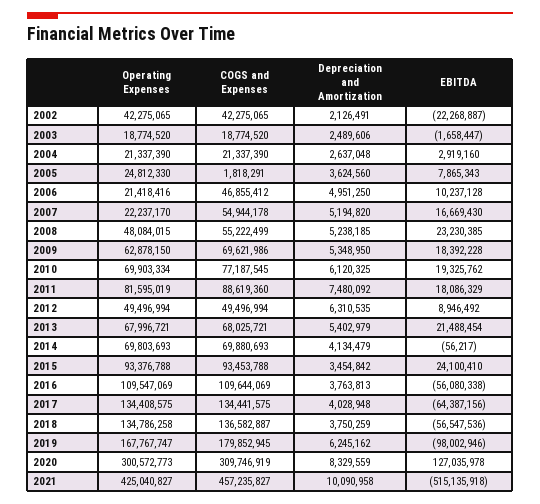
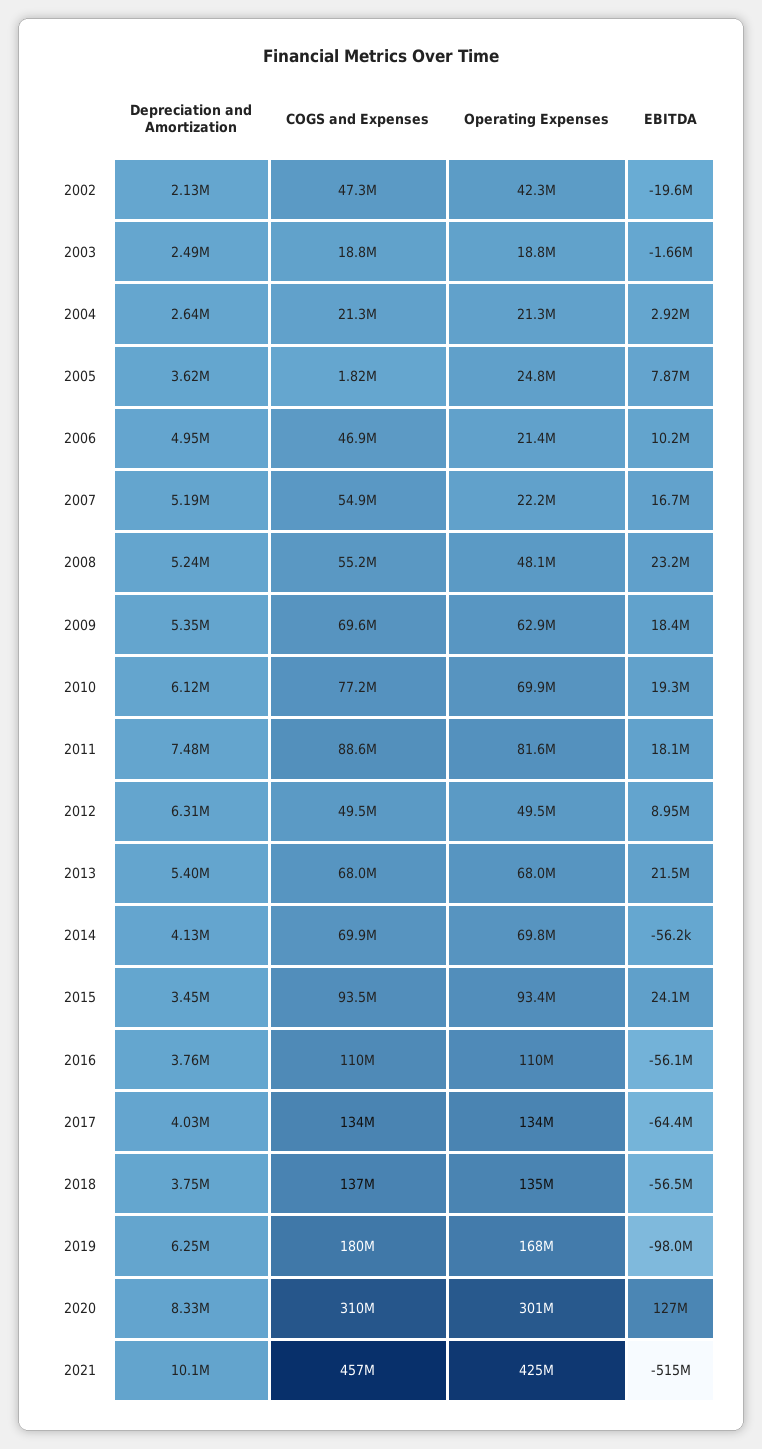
  {
    "Operating Expenses": {
      "2002": 42275065,
      "2003": 18774520,
      "2004": 21337390,
      "2005": 24812330,
      "2006": 21418416,
      "2007": 22237170,
      "2008": 48084015,
      "2009": 62878150,
      "2010": 69903334,
      "2011": 81595019,
      "2012": 49496994,
      "2013": 67996721,
      "2014": 69803693,
      "2015": 93376788,
      "2016": 109547069,
      "2017": 134408575,
      "2018": 134786258,
      "2019": 167767747,
      "2020": 300572773,
      "2021": 425040827
    },
    "COGS and Expenses": {
-     "2002": 42275065,
+     "2002": 47300000,
      "2003": 18774520,
      "2004": 21337390,
      "2005": 1818291,
      "2006": 46855412,
      "2007": 54944178,
      "2008": 55222499,
      "2009": 69621986,
      "2010": 77187545,
      "2011": 88619360,
      "2012": 49496994,
      "2013": 68025721,
      "2014": 69880693,
      "2015": 93453788,
      "2016": 109644069,
      "2017": 134441575,
      "2018": 136582887,
      "2019": 179852945,
      "2020": 309746919,
      "2021": 457235827
    },
    "Depreciation and Amortization": {
      "2002": 2126491,
      "2003": 2489606,
      "2004": 2637048,
      "2005": 3624560,
      "2006": 4951250,
      "2007": 5194820,
      "2008": 5238185,
      "2009": 5348950,
      "2010": 6120325,
      "2011": 7480092,
      "2012": 6310535,
      "2013": 5402979,
      "2014": 4134479,
      "2015": 3454842,
      "2016": 3763813,
      "2017": 4028948,
      "2018": 3750259,
      "2019": 6245162,
      "2020": 8329559,
      "2021": 10090958
    },
    "EBITDA": {
-     "2002": -22268887,
+     "2002": -19600000,
      "2003": -1658447,
      "2004": 2919160,
      "2005": 7865343,
      "2006": 10237128,
      "2007": 16669430,
      "2008": 23230385,
      "2009": 18392228,
      "2010": 19325762,
      "2011": 18086329,
      "2012": 8946492,
      "2013": 21488454,
      "2014": -56217,
      "2015": 24100410,
      "2016": -56080338,
      "2017": -64387156,
      "2018": -56547536,
      "2019": -98002946,
      "2020": 127035978,
      "2021": -515135918
    }
  }

